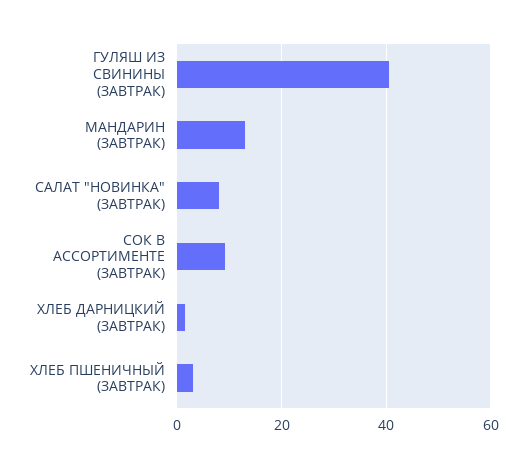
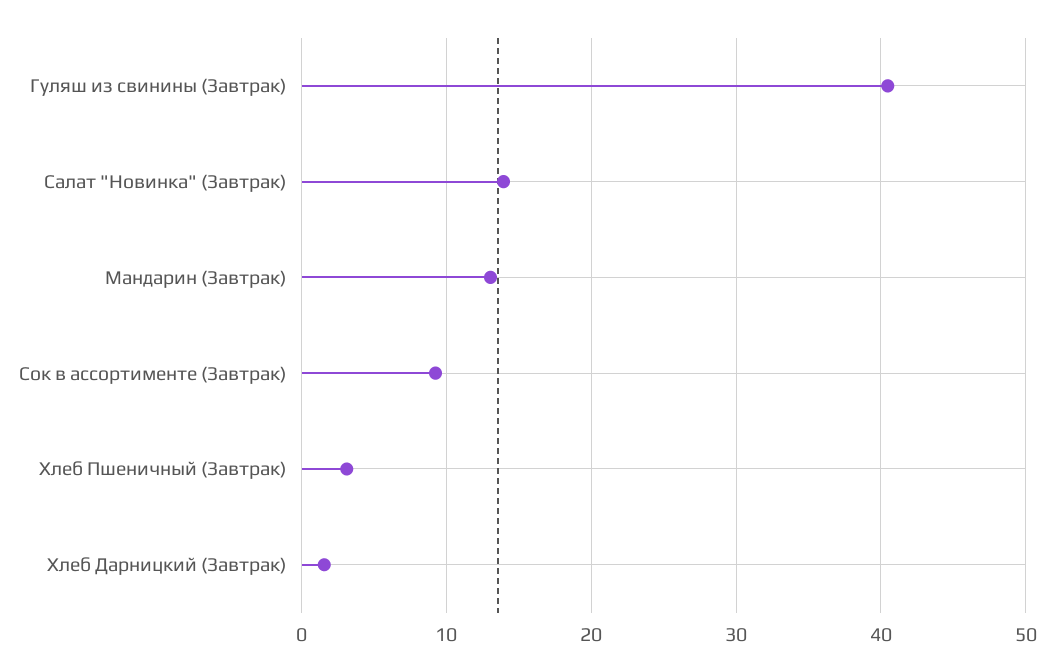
  {
    "ГУЛЯШ ИЗ СВИНИНЫ (ЗАВТРАК)": 40,
    "МАНДАРИН (ЗАВТРАК)": 13,
-   "САЛАТ \"НОВИНКА\" (ЗАВТРАК)": 8,
+   "САЛАТ \"НОВИНКА\" (ЗАВТРАК)": 14,
    "СОК В АССОРТИМЕНТЕ (ЗАВТРАК)": 9,
    "ХЛЕБ ДАРНИЦКИЙ (ЗАВТРАК)": 2,
    "ХЛЕБ ПШЕНИЧНЫЙ (ЗАВТРАК)": 3
  }

